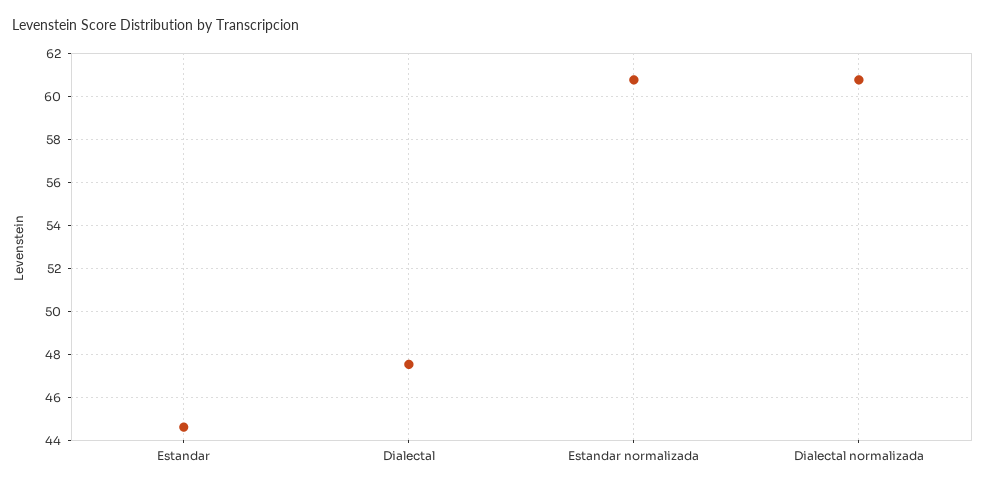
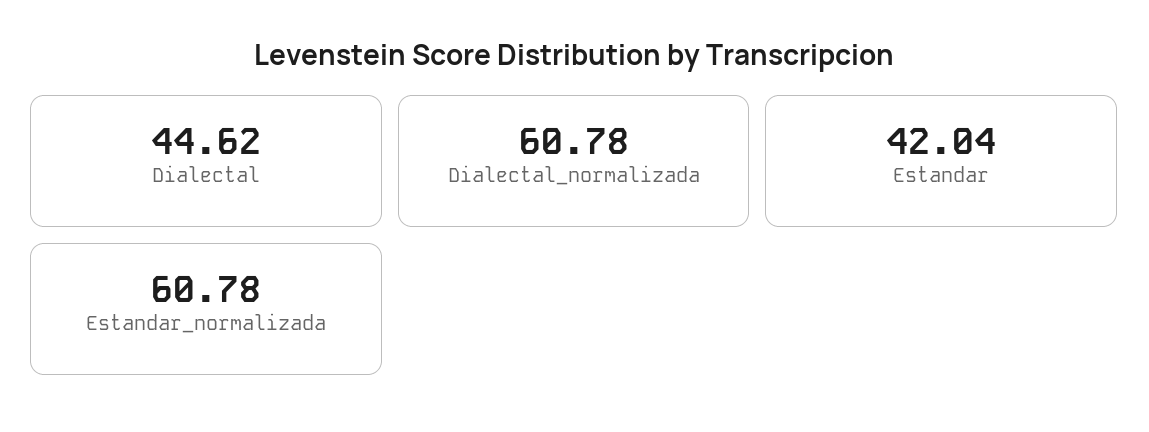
  {
-   "Estandar": 44.5,
+   "Estandar": 42.04,
-   "Dialectal": 47.5,
+   "Dialectal": 44.62,
    "Estandar normalizada": 60.78,
    "Dialectal normalizada": 60.78
  }

